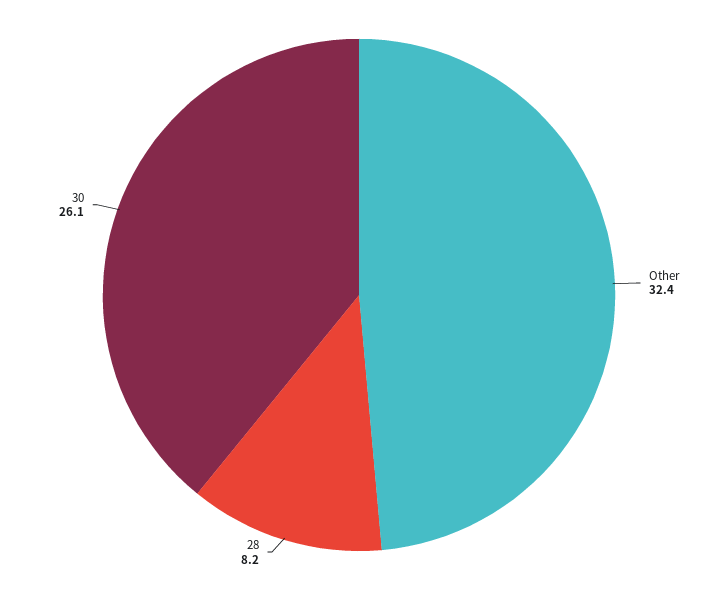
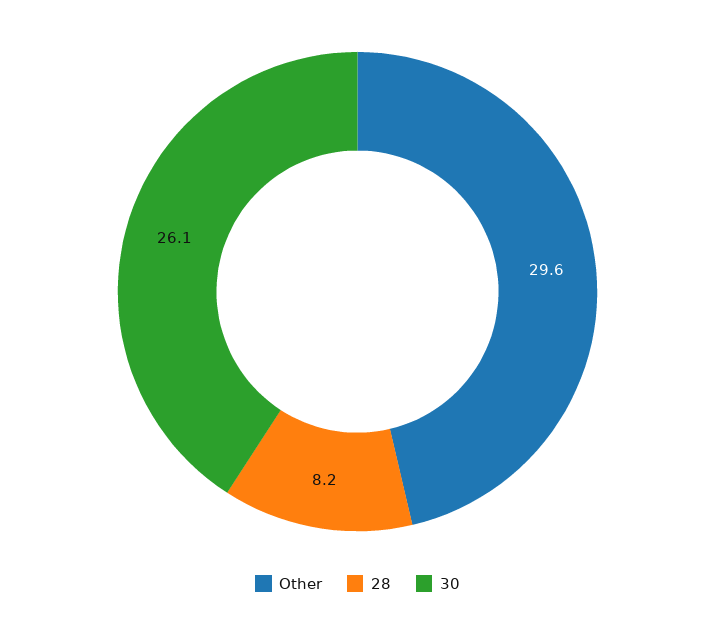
  {
-   "Other": 32.4,
+   "Other": 29.6,
    "28": 8.2,
    "30": 26.1
  }

